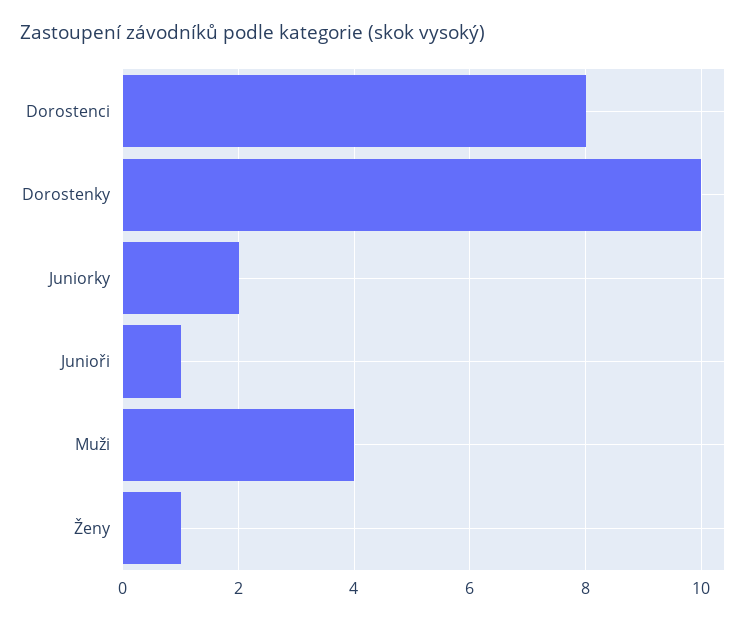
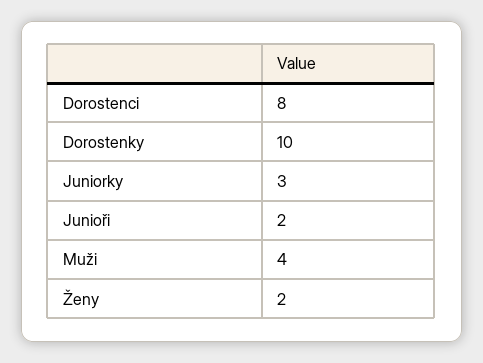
  {
    "Dorostenci": 8,
    "Dorostenky": 10,
-   "Juniorky": 2,
+   "Juniorky": 3,
-   "Junioři": 1,
+   "Junioři": 2,
    "Muži": 4,
-   "Ženy": 1
+   "Ženy": 2
  }

